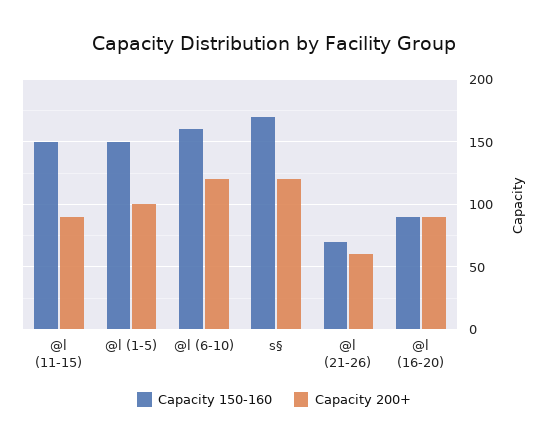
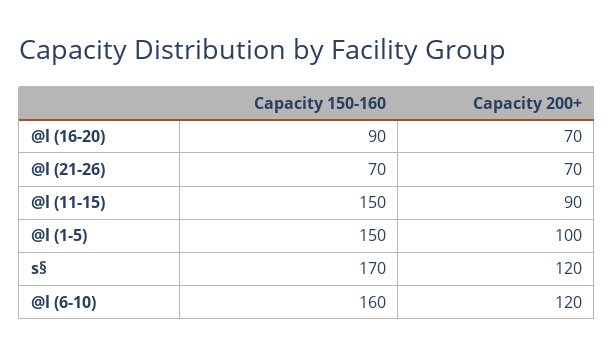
  {
    "Capacity 150-160": {
      "@l (11-15)": 150,
      "@l (1-5)": 150,
      "@l (6-10)": 160,
      "s§": 170,
      "@l (21-26)": 70,
      "@l (16-20)": 90
    },
    "Capacity 200+": {
      "@l (11-15)": 90,
      "@l (1-5)": 100,
      "@l (6-10)": 120,
      "s§": 120,
-     "@l (21-26)": 60,
+     "@l (21-26)": 70,
-     "@l (16-20)": 90
+     "@l (16-20)": 70
    }
  }

